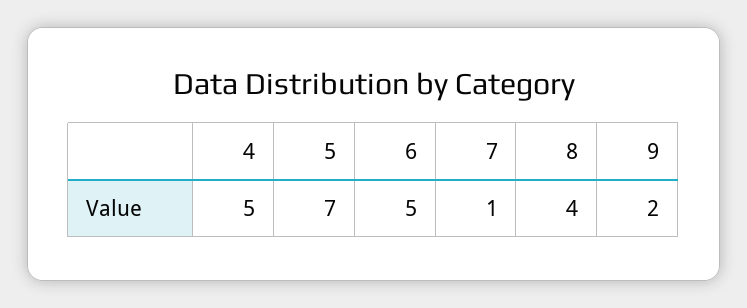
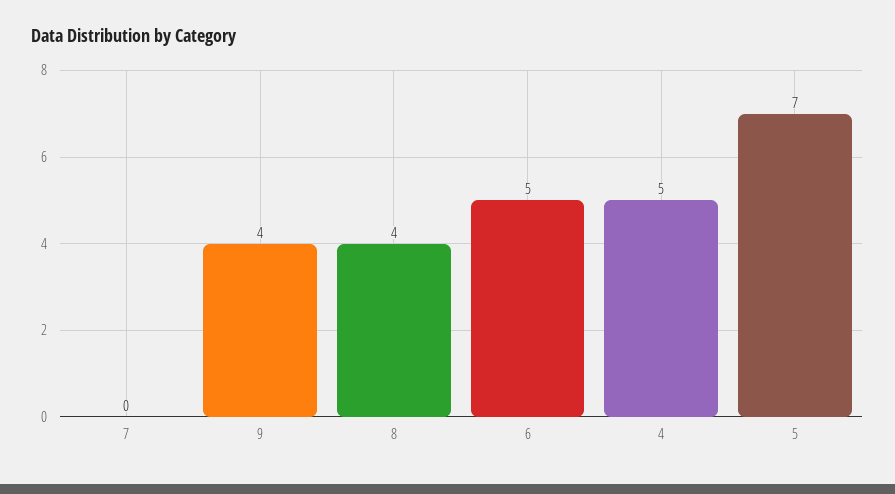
  {
    "4": 5,
    "5": 7,
    "6": 5,
-   "7": 1,
+   "7": 0,
    "8": 4,
-   "9": 2
+   "9": 4
  }

